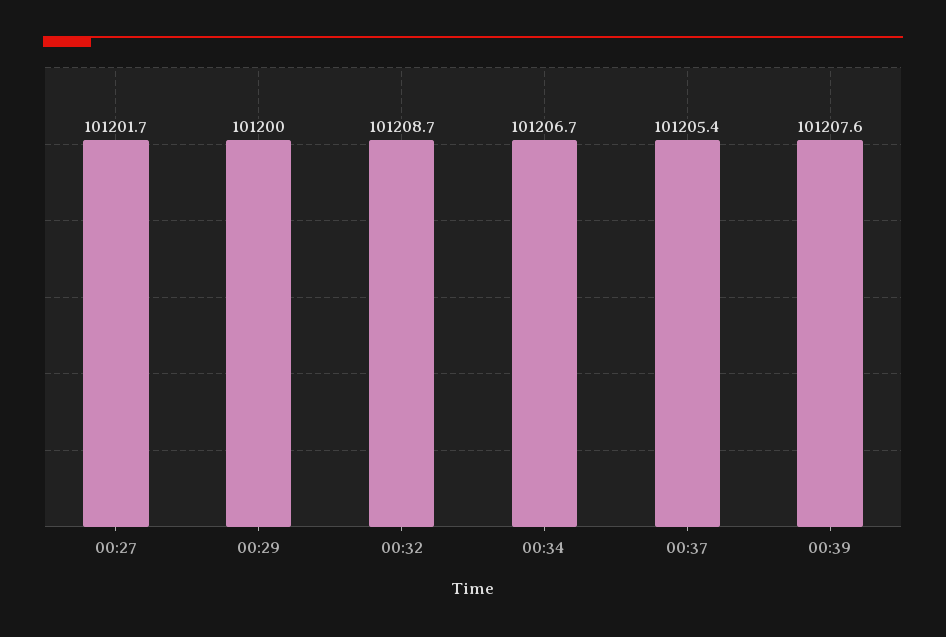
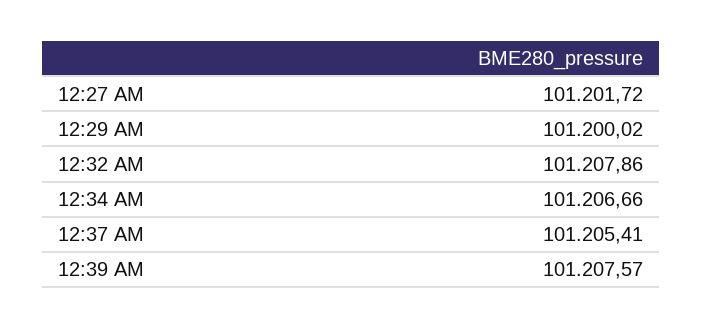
  {
    "00:27": 101201.72,
    "00:29": 101200.02,
-   "00:32": 101208.7,
+   "00:32": 101207.86,
    "00:34": 101206.66,
    "00:37": 101205.41,
    "00:39": 101207.57
  }

